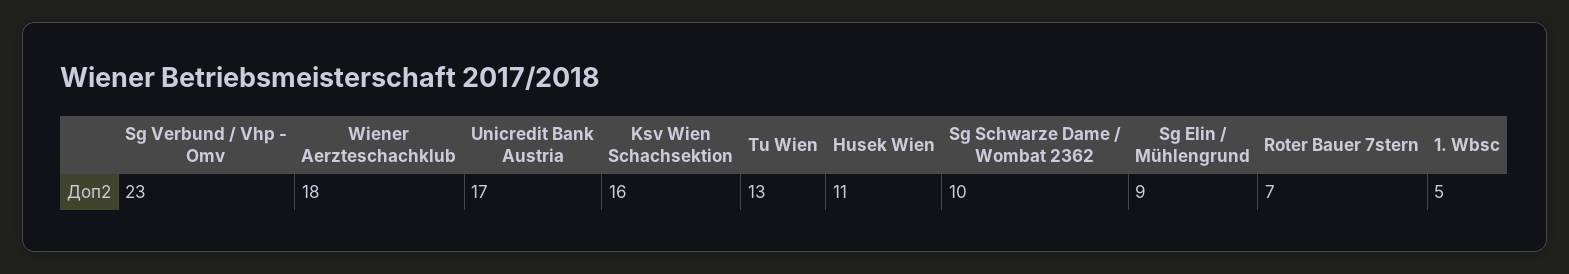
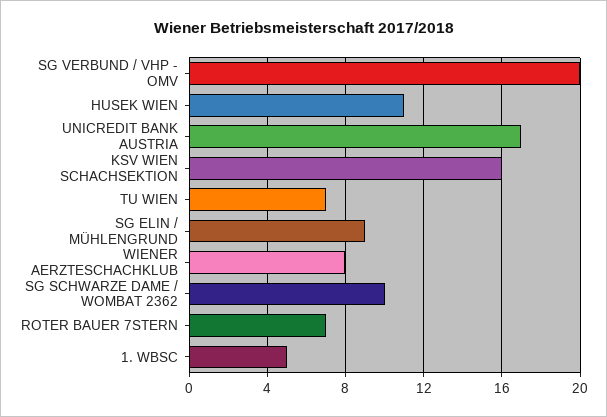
  {
-   "Sg Verbund / Vhp - Omv": 23,
+   "Sg Verbund / Vhp - Omv": 20,
-   "Wiener Aerzteschachklub": 18,
+   "Wiener Aerzteschachklub": 8,
    "Unicredit Bank Austria": 17,
    "Ksv Wien Schachsektion": 16,
-   "Tu Wien": 13,
+   "Tu Wien": 7,
    "Husek Wien": 11,
    "Sg Schwarze Dame / Wombat 2362": 10,
    "Sg Elin / Mühlengrund": 9,
    "Roter Bauer 7stern": 7,
    "1. Wbsc": 5
  }

